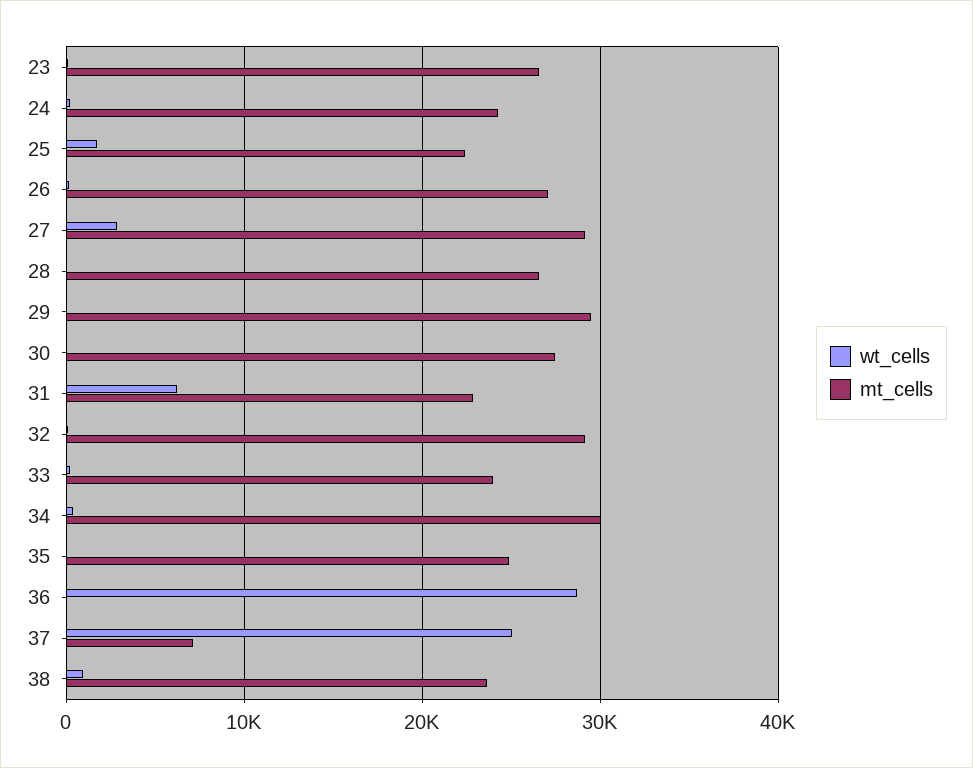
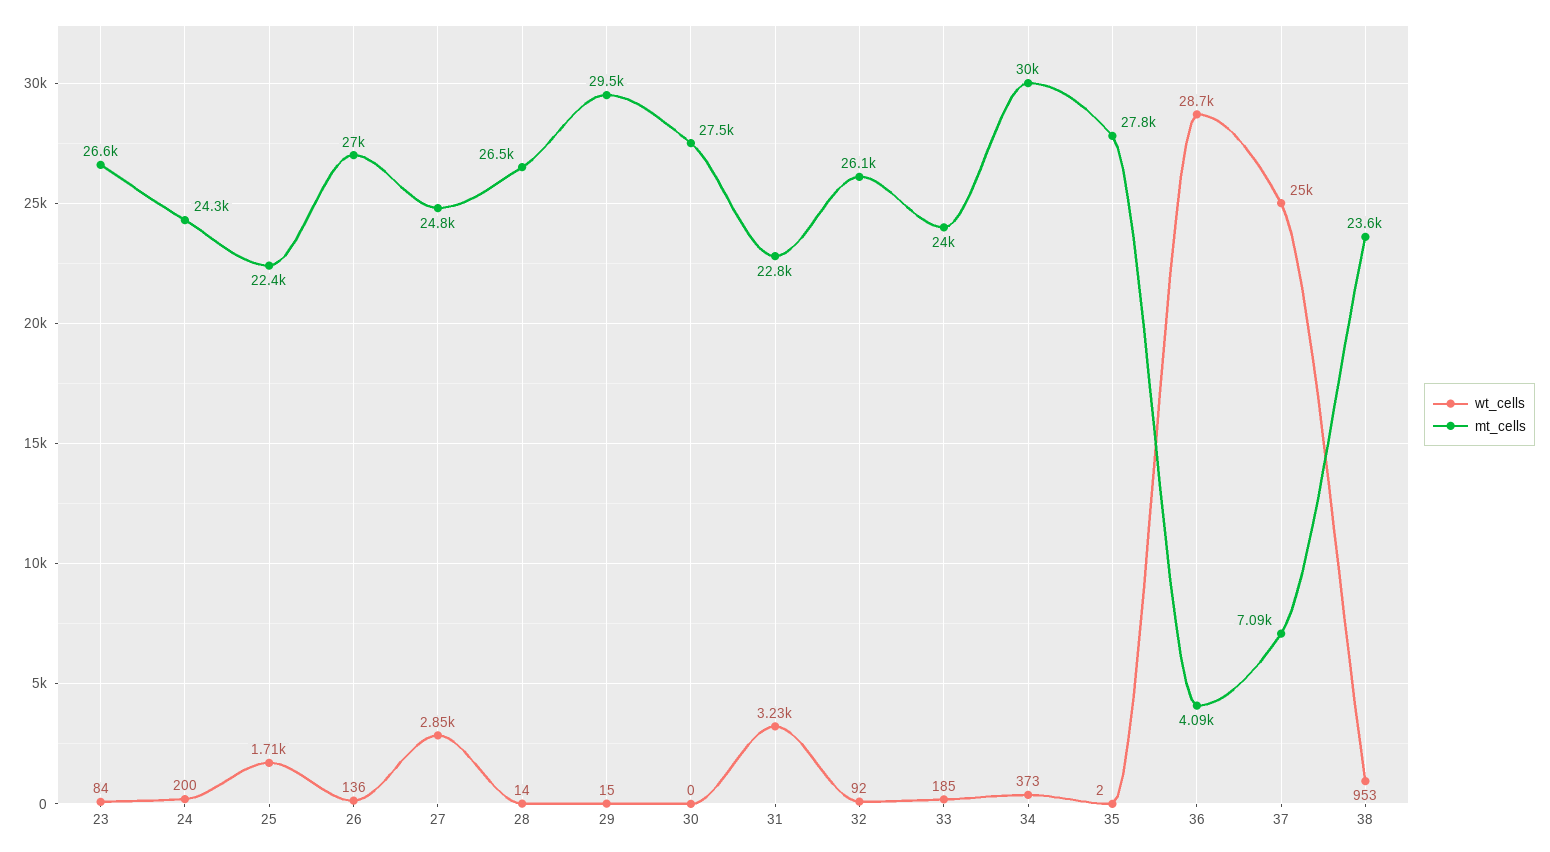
  {
    "wt_cells": {
      "23": 84,
      "24": 200,
      "25": 1710,
      "26": 136,
      "27": 2850,
      "28": 14,
      "29": 15,
      "30": 0,
-     "31": 6000,
+     "31": 3230,
      "32": 92,
      "33": 185,
      "34": 373,
      "35": 2,
      "36": 28700,
      "37": 25000,
      "38": 953
    },
    "mt_cells": {
      "23": 26600,
      "24": 24300,
      "25": 22400,
      "26": 27000,
-     "27": 29000,
+     "27": 24800,
      "28": 26500,
      "29": 29500,
      "30": 27500,
      "31": 22800,
-     "32": 29000,
+     "32": 26100,
      "33": 24000,
      "34": 30000,
-     "35": 25000,
+     "35": 27800,
-     "36": 0,
+     "36": 4090,
      "37": 7090,
      "38": 23600
    }
  }

